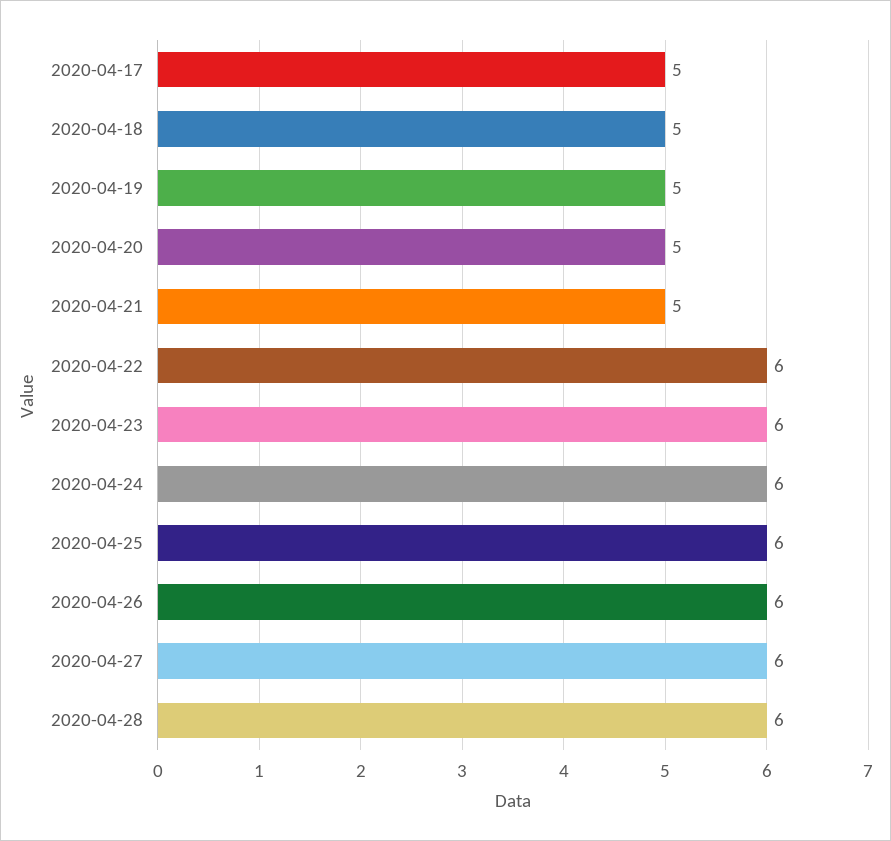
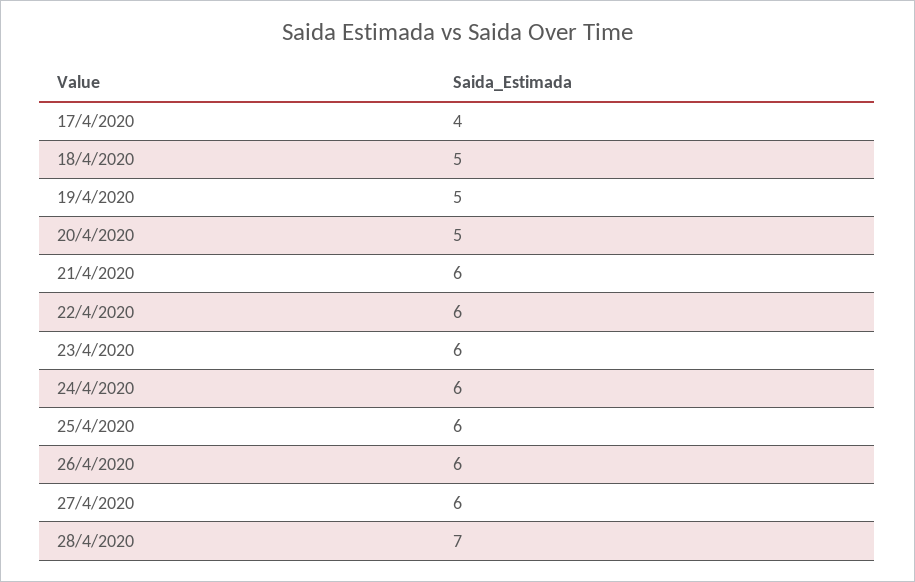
  {
-   "2020-04-17": 5,
+   "2020-04-17": 4,
    "2020-04-18": 5,
    "2020-04-19": 5,
    "2020-04-20": 5,
-   "2020-04-21": 5,
+   "2020-04-21": 6,
    "2020-04-22": 6,
    "2020-04-23": 6,
    "2020-04-24": 6,
    "2020-04-25": 6,
    "2020-04-26": 6,
    "2020-04-27": 6,
-   "2020-04-28": 6
+   "2020-04-28": 7
  }

